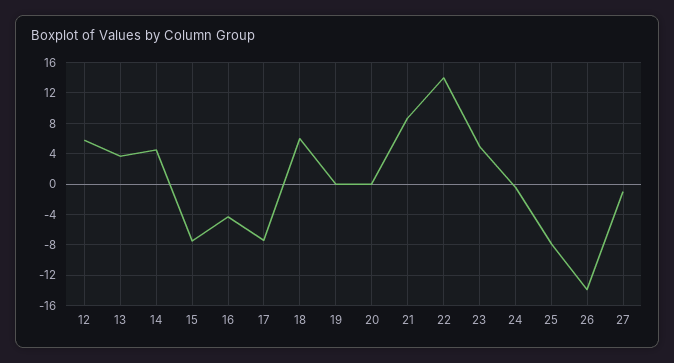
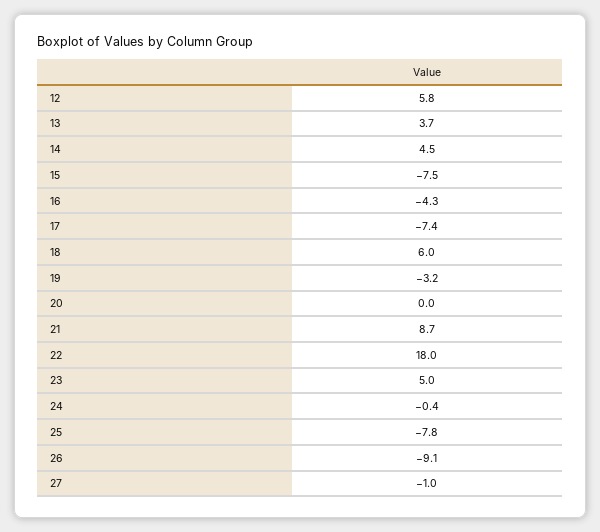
  {
    "12": 5.8,
    "13": 3.7,
    "14": 4.5,
    "15": -7.5,
    "16": -4.3,
    "17": -7.4,
    "18": 6,
-   "19": 0,
+   "19": -3.2,
    "20": 0,
    "21": 8.7,
-   "22": 14,
+   "22": 18,
    "23": 5,
    "24": -0.4,
    "25": -7.8,
-   "26": -14,
+   "26": -9.1,
    "27": -1
  }

